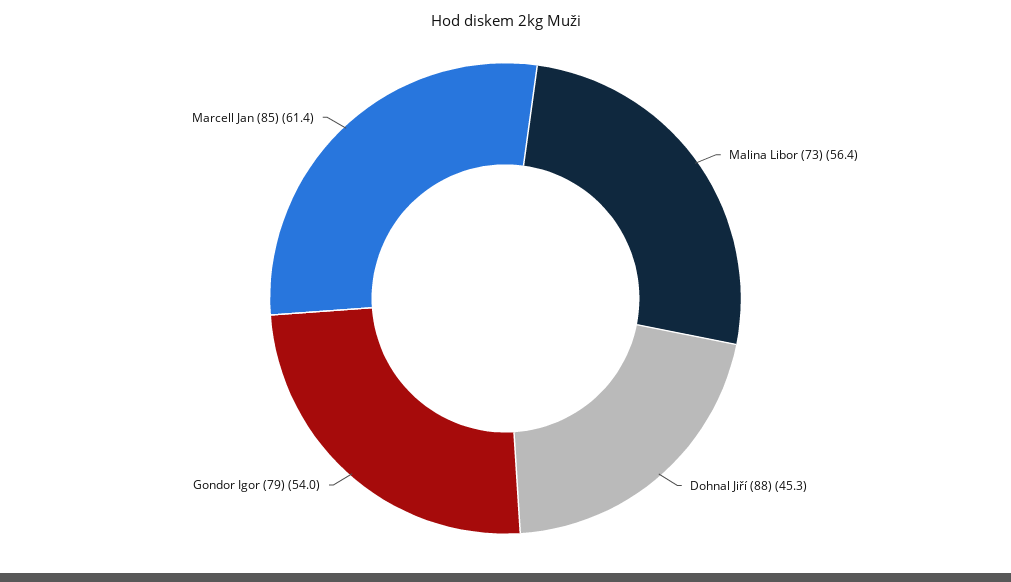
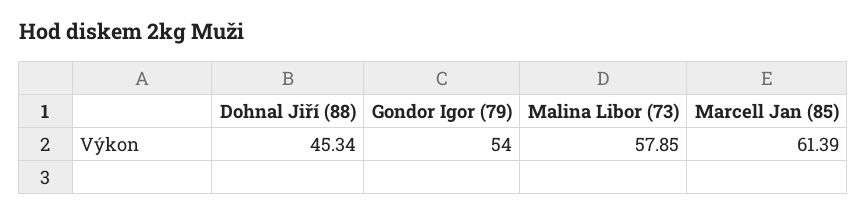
  {
-   "Malina Libor (73)": 56.4,
+   "Malina Libor (73)": 57.85,
    "Dohnal Jiří (88)": 45.34,
    "Gondor Igor (79)": 54,
    "Marcell Jan (85)": 61.39
  }

